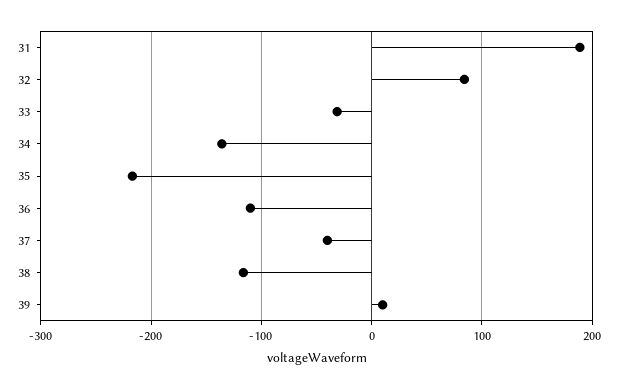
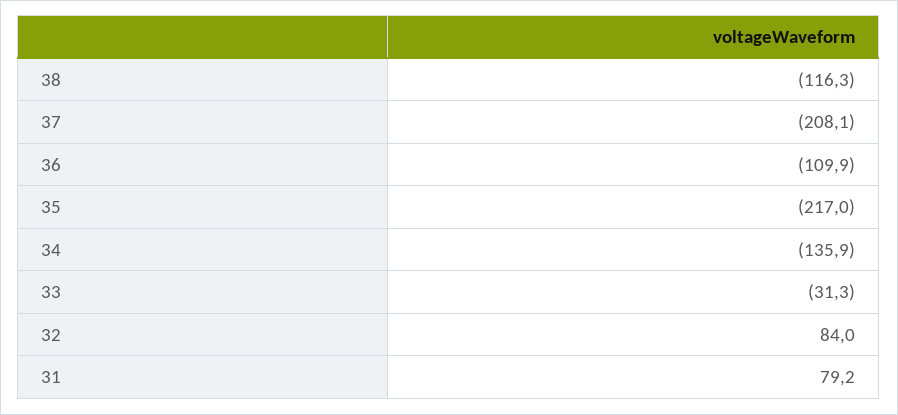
  {
-   "31": 190,
+   "31": 79.2,
    "32": 84,
    "33": -31.3,
    "34": -135.9,
    "35": -217,
    "36": -109.9,
-   "37": -40,
+   "37": -208.1,
-   "38": -116.3,
+   "38": -116.3
-   "39": 10
  }

